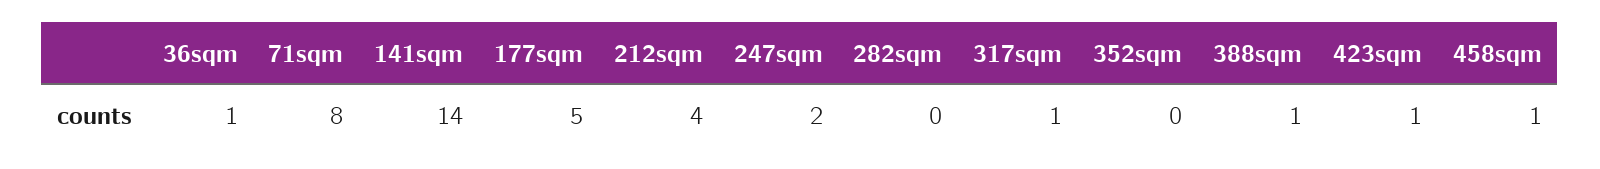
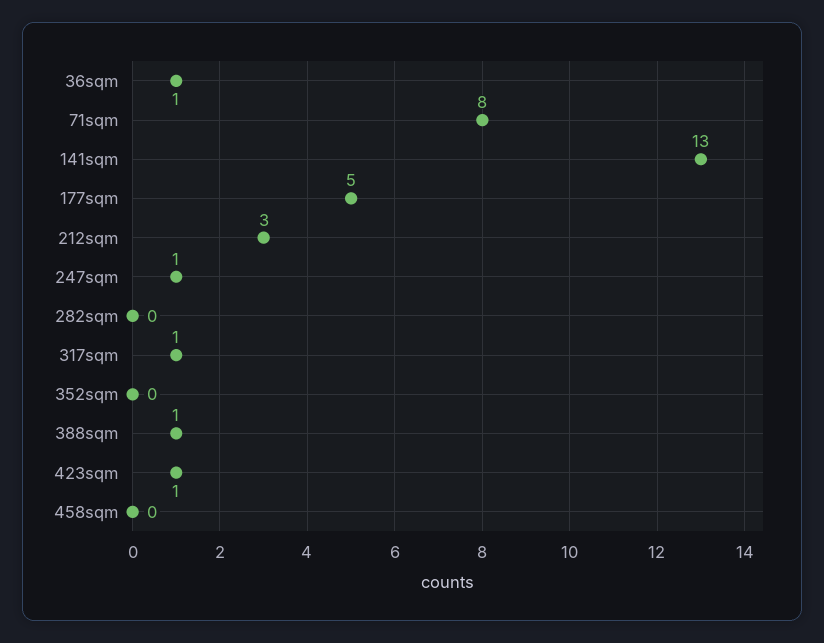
  {
    "36sqm": 1,
    "71sqm": 8,
-   "141sqm": 14,
+   "141sqm": 13,
    "177sqm": 5,
-   "212sqm": 4,
+   "212sqm": 3,
-   "247sqm": 2,
+   "247sqm": 1,
    "282sqm": 0,
    "317sqm": 1,
    "352sqm": 0,
    "388sqm": 1,
    "423sqm": 1,
-   "458sqm": 1
+   "458sqm": 0
  }

